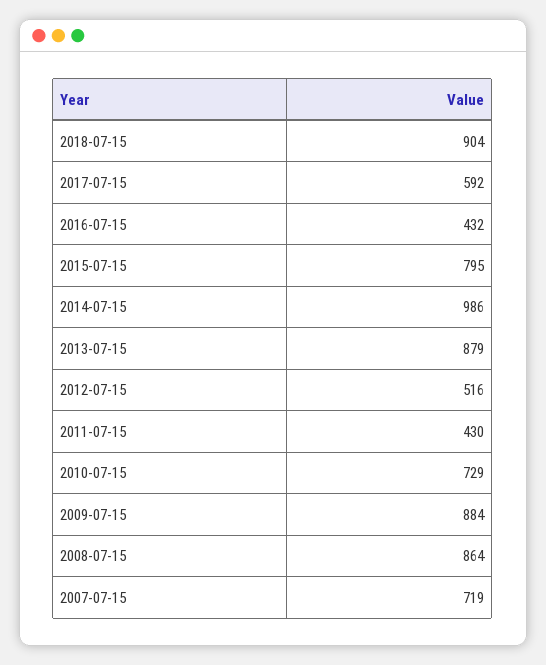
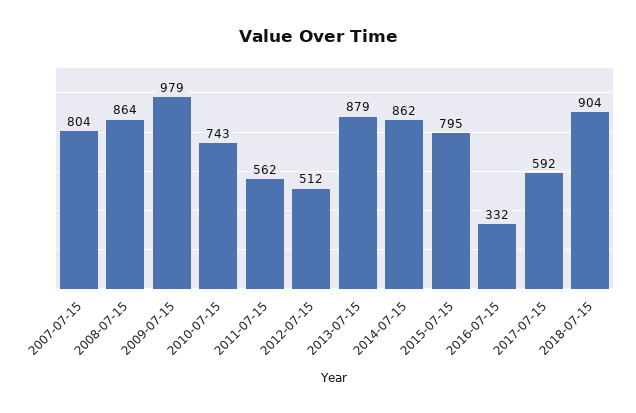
  {
    "2018-07-15": 904,
    "2017-07-15": 592,
-   "2016-07-15": 432,
+   "2016-07-15": 332,
    "2015-07-15": 795,
-   "2014-07-15": 986,
+   "2014-07-15": 862,
    "2013-07-15": 879,
-   "2012-07-15": 516,
+   "2012-07-15": 512,
-   "2011-07-15": 430,
+   "2011-07-15": 562,
-   "2010-07-15": 729,
+   "2010-07-15": 743,
-   "2009-07-15": 884,
+   "2009-07-15": 979,
    "2008-07-15": 864,
-   "2007-07-15": 719
+   "2007-07-15": 804
  }

